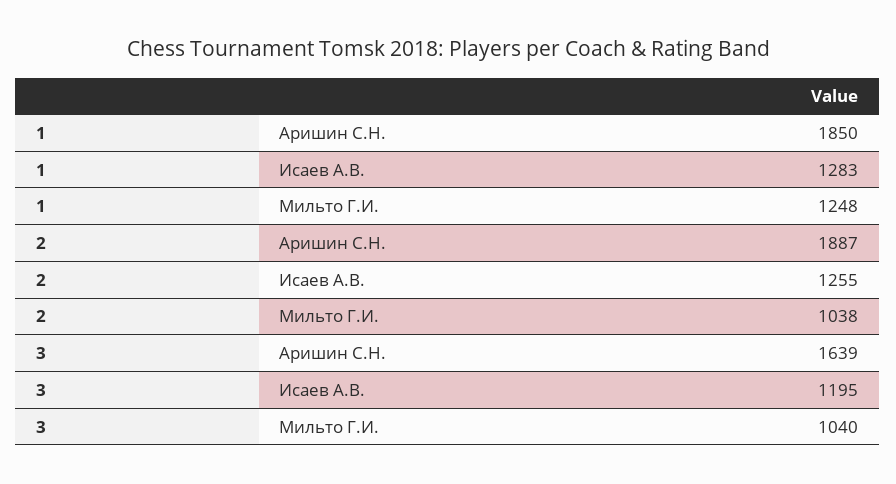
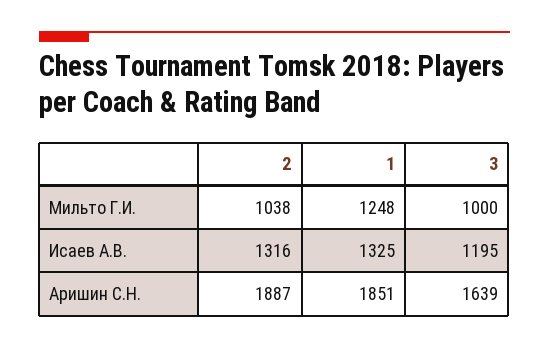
  {
    "1": {
-     "Аришин С.Н.": 1850,
+     "Аришин С.Н.": 1851,
-     "Исаев А.В.": 1283,
+     "Исаев А.В.": 1325,
      "Мильто Г.И.": 1248
    },
    "2": {
      "Аришин С.Н.": 1887,
-     "Исаев А.В.": 1255,
+     "Исаев А.В.": 1316,
      "Мильто Г.И.": 1038
    },
    "3": {
      "Аришин С.Н.": 1639,
      "Исаев А.В.": 1195,
-     "Мильто Г.И.": 1040
+     "Мильто Г.И.": 1000
    }
  }

